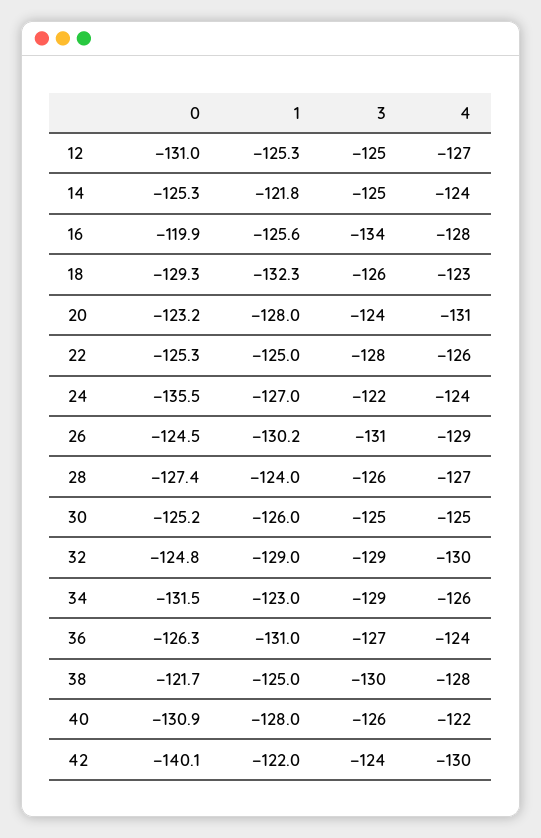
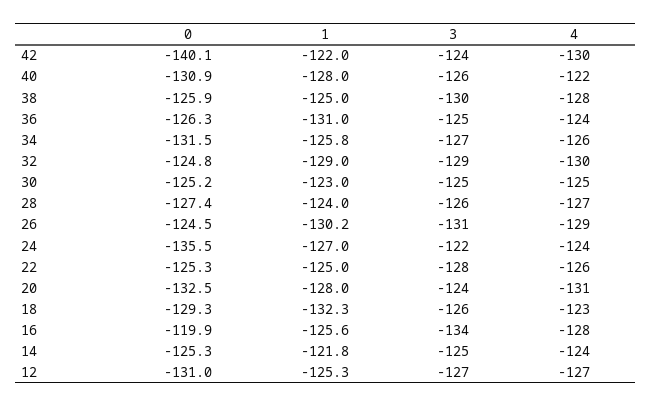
  {
    "0": {
      "12": -131,
      "14": -125.3,
      "16": -119.9,
      "18": -129.3,
-     "20": -123.2,
+     "20": -132.5,
      "22": -125.3,
      "24": -135.5,
      "26": -124.5,
      "28": -127.4,
      "30": -125.2,
      "32": -124.8,
      "34": -131.5,
      "36": -126.3,
-     "38": -121.7,
+     "38": -125.9,
      "40": -130.9,
      "42": -140.1
    },
    "1": {
      "12": -125.3,
      "14": -121.8,
      "16": -125.6,
      "18": -132.3,
      "20": -128,
      "22": -125,
      "24": -127,
      "26": -130.2,
      "28": -124,
-     "30": -126,
+     "30": -123,
      "32": -129,
-     "34": -123,
+     "34": -125.8,
      "36": -131,
      "38": -125,
      "40": -128,
      "42": -122
    },
    "3": {
-     "12": -125,
+     "12": -127,
      "14": -125,
      "16": -134,
      "18": -126,
      "20": -124,
      "22": -128,
      "24": -122,
      "26": -131,
      "28": -126,
      "30": -125,
      "32": -129,
-     "34": -129,
+     "34": -127,
-     "36": -127,
+     "36": -125,
      "38": -130,
      "40": -126,
      "42": -124
    },
    "4": {
      "12": -127,
      "14": -124,
      "16": -128,
      "18": -123,
      "20": -131,
      "22": -126,
      "24": -124,
      "26": -129,
      "28": -127,
      "30": -125,
      "32": -130,
      "34": -126,
      "36": -124,
      "38": -128,
      "40": -122,
      "42": -130
    }
  }

